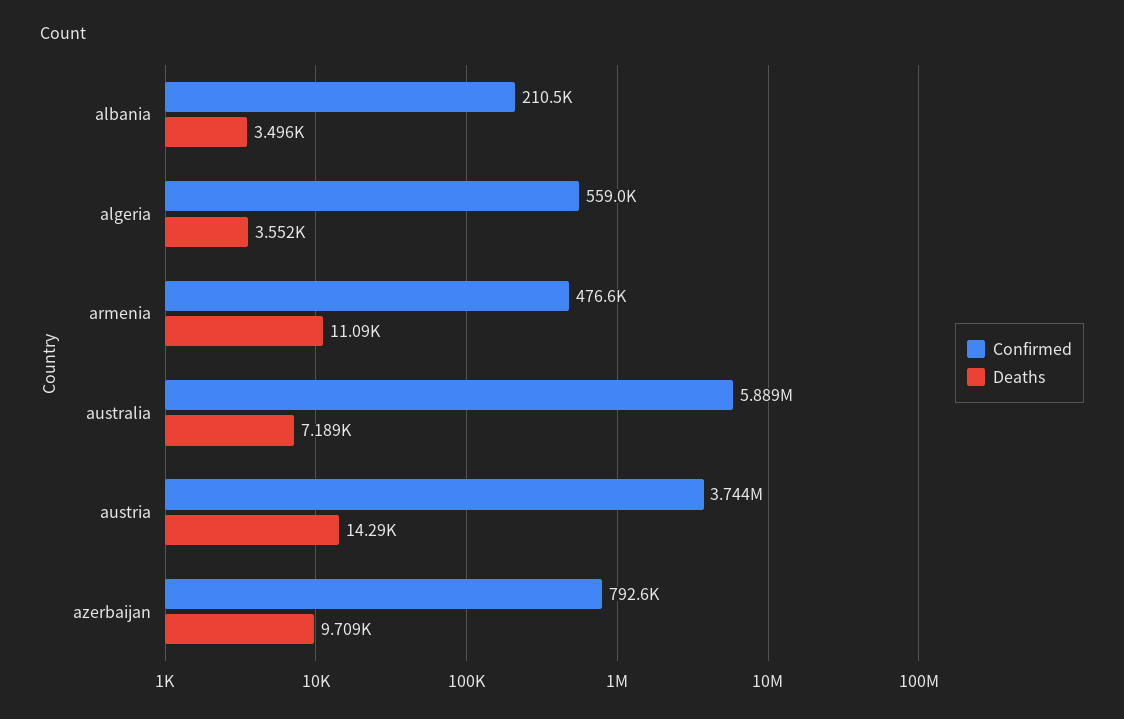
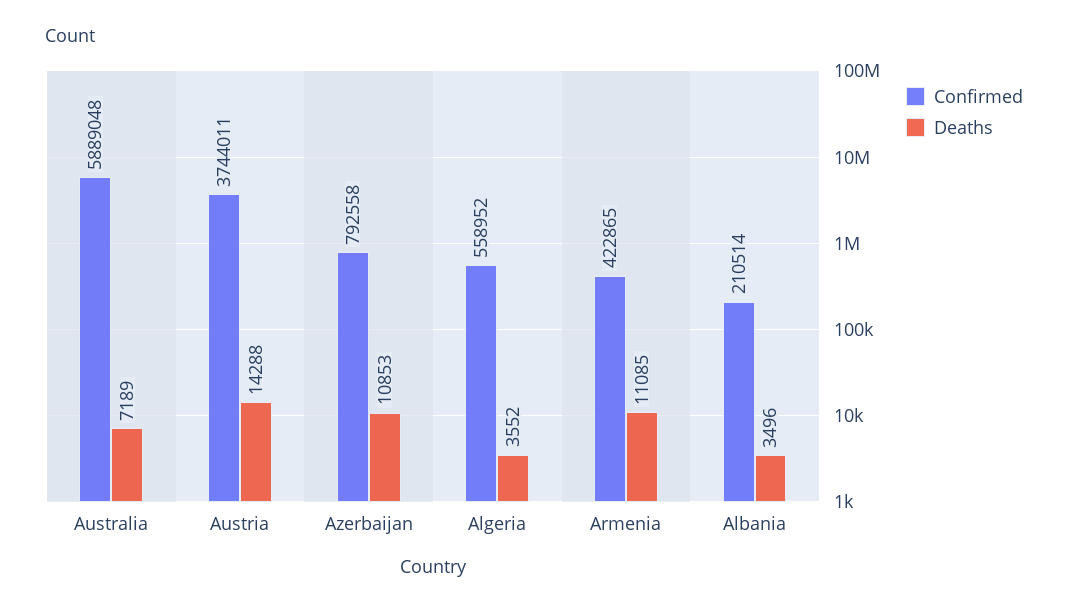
  {
    "Confirmed": {
      "albania": 210514,
      "algeria": 558952,
-     "armenia": 476600,
+     "armenia": 422865,
      "australia": 5889048,
      "austria": 3744011,
      "azerbaijan": 792558
    },
    "Deaths": {
      "albania": 3496,
      "algeria": 3552,
      "armenia": 11085,
      "australia": 7189,
      "austria": 14288,
-     "azerbaijan": 9709
+     "azerbaijan": 10853
    }
  }

